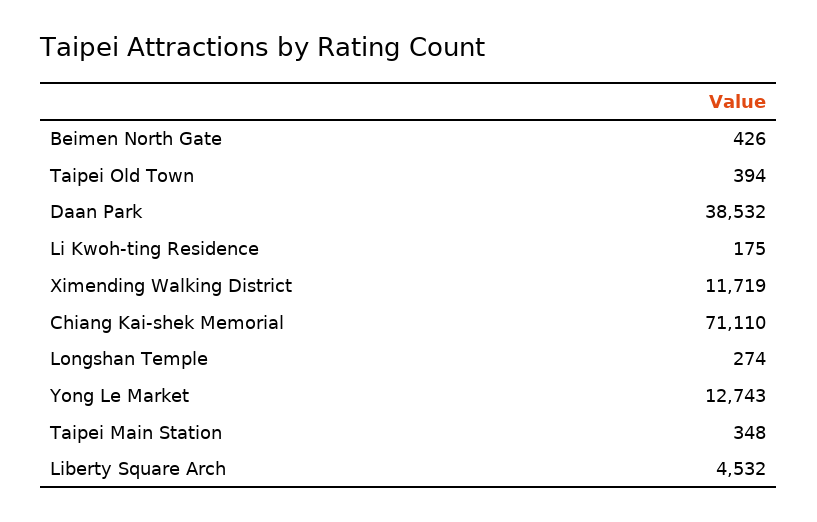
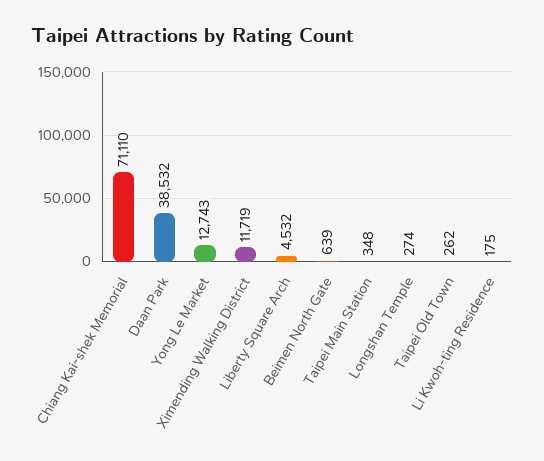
  {
-   "Beimen North Gate": 426,
+   "Beimen North Gate": 639,
-   "Taipei Old Town": 394,
+   "Taipei Old Town": 262,
    "Daan Park": 38532,
    "Li Kwoh-ting Residence": 175,
    "Ximending Walking District": 11719,
    "Chiang Kai-shek Memorial": 71110,
    "Longshan Temple": 274,
    "Yong Le Market": 12743,
    "Taipei Main Station": 348,
    "Liberty Square Arch": 4532
  }

